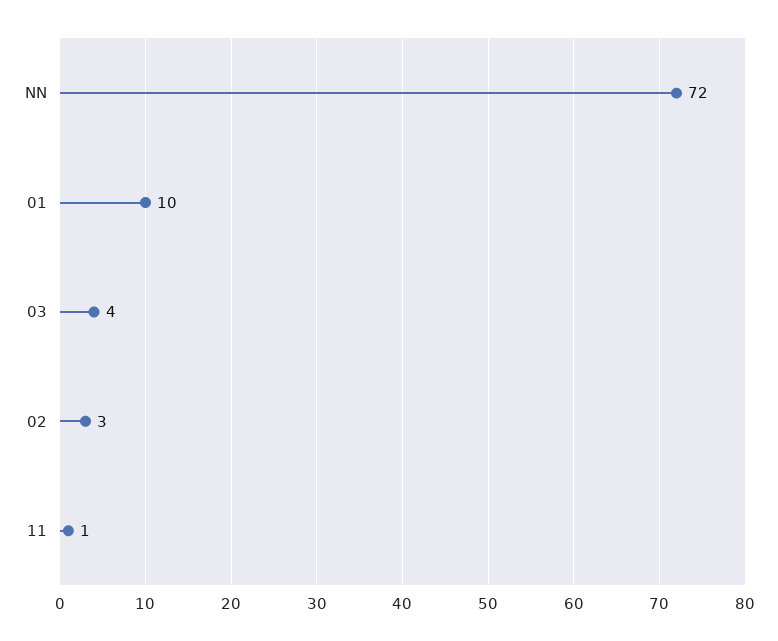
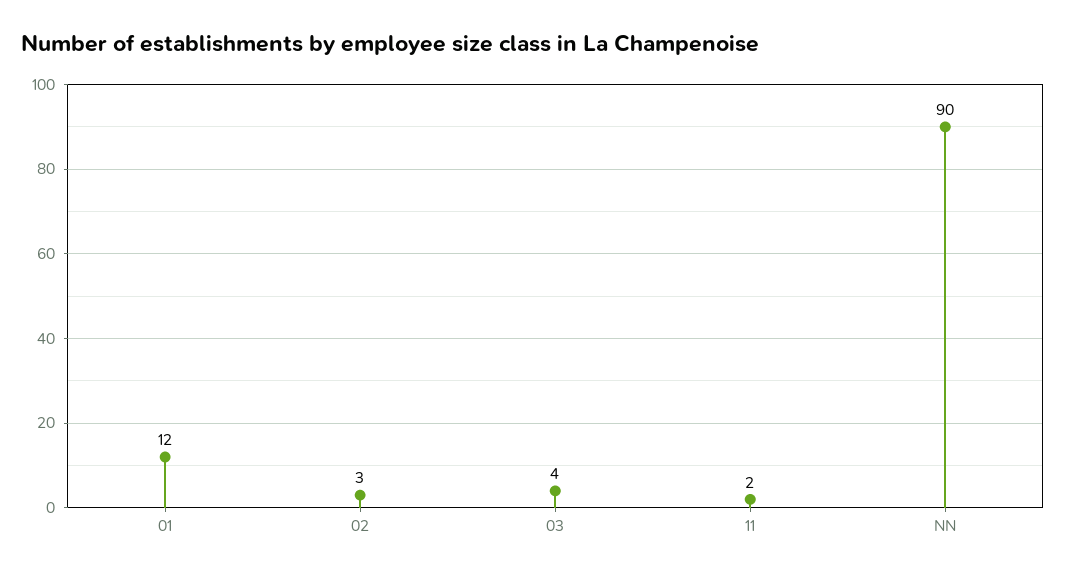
  {
-   "NN": 72,
+   "NN": 90,
-   "01": 10,
+   "01": 12,
    "03": 4,
    "02": 3,
-   "11": 1
+   "11": 2
  }

